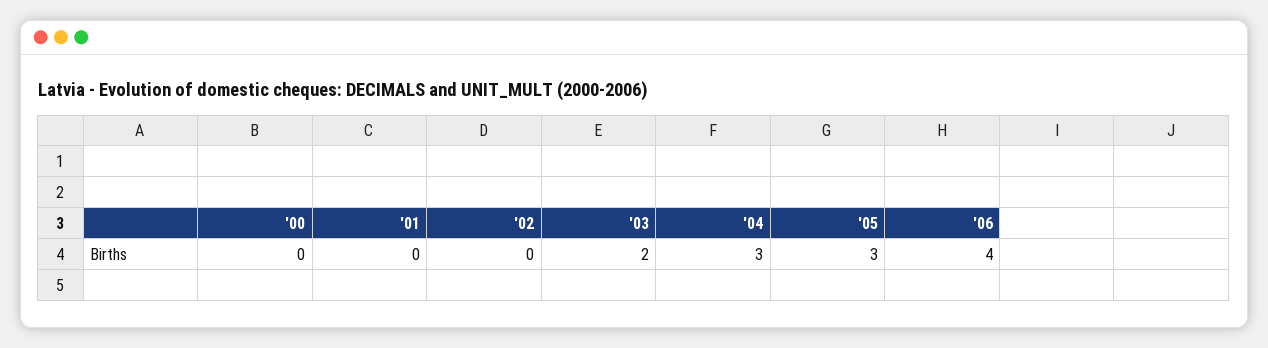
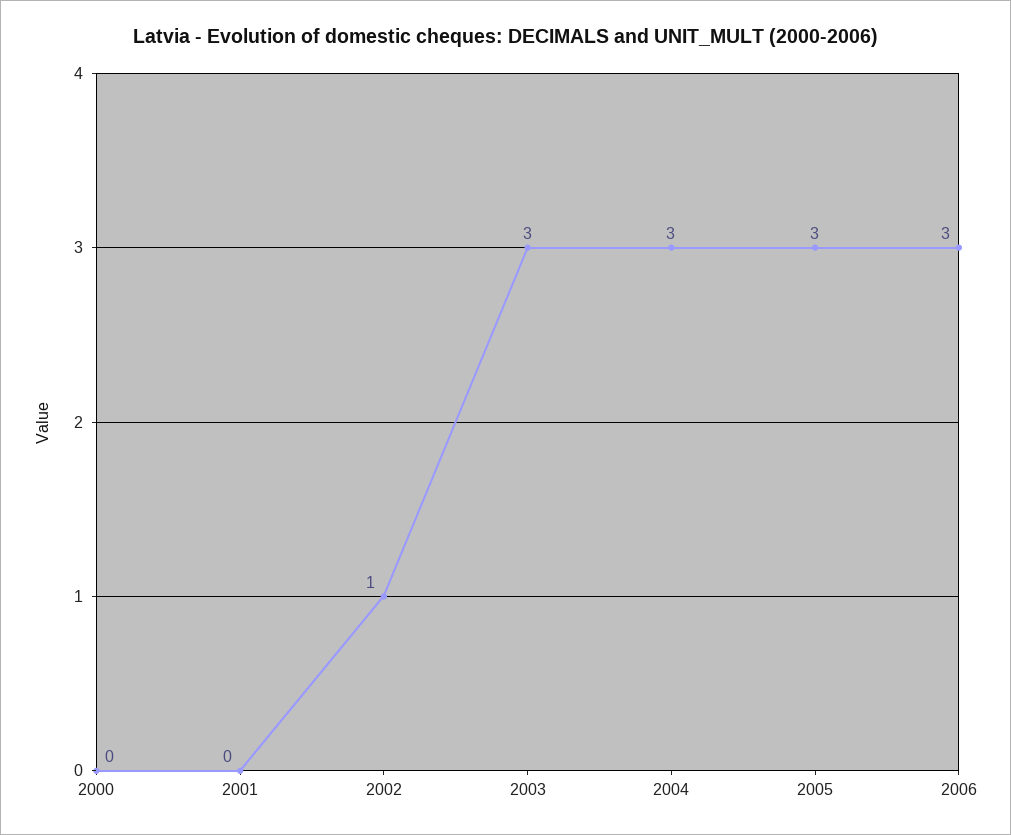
  {
    "'00": 0,
    "'01": 0,
-   "'02": 0,
+   "'02": 1,
-   "'03": 2,
+   "'03": 3,
    "'04": 3,
    "'05": 3,
-   "'06": 4
+   "'06": 3
  }

